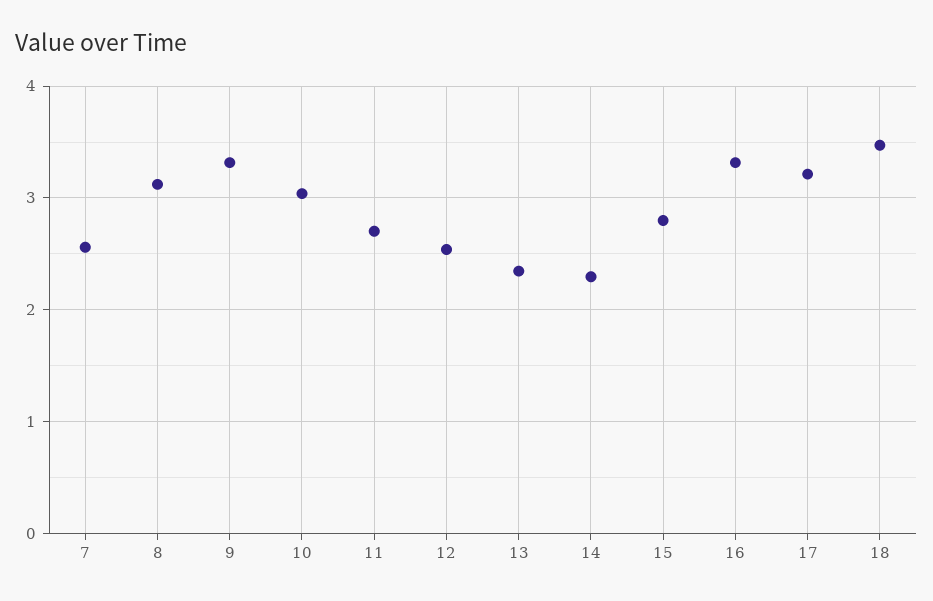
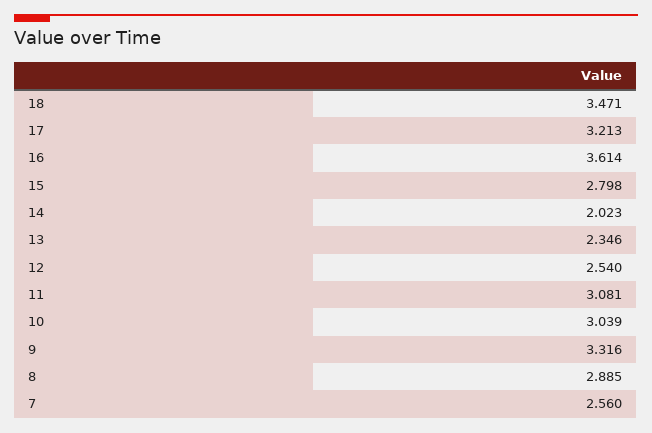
  {
    "7": 2.56,
-   "8": 3.1,
+   "8": 2.885,
    "9": 3.316,
    "10": 3.039,
-   "11": 2.7,
+   "11": 3.081,
    "12": 2.54,
    "13": 2.346,
-   "14": 2.3,
+   "14": 2.023,
    "15": 2.798,
-   "16": 3.3,
+   "16": 3.614,
    "17": 3.213,
    "18": 3.471
  }

